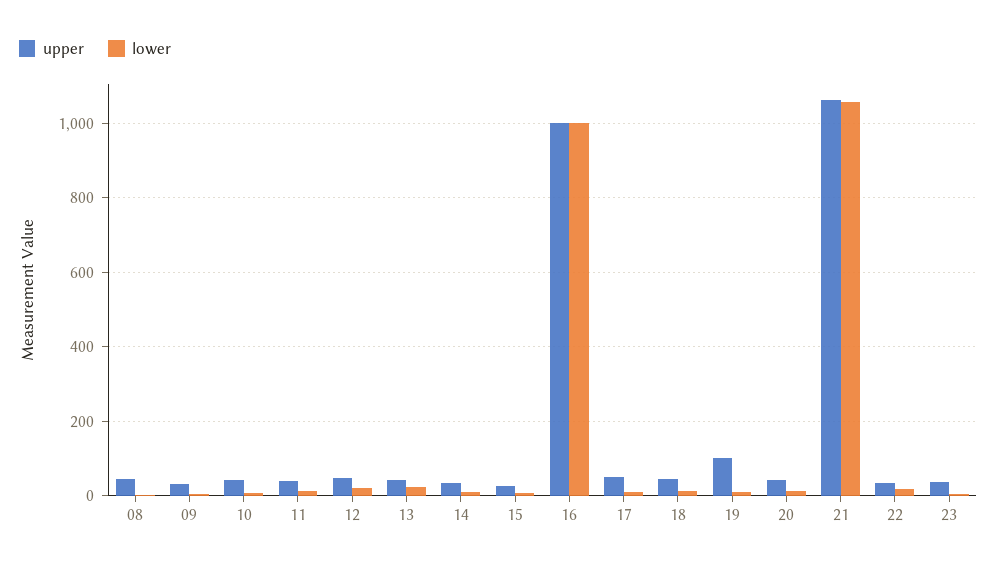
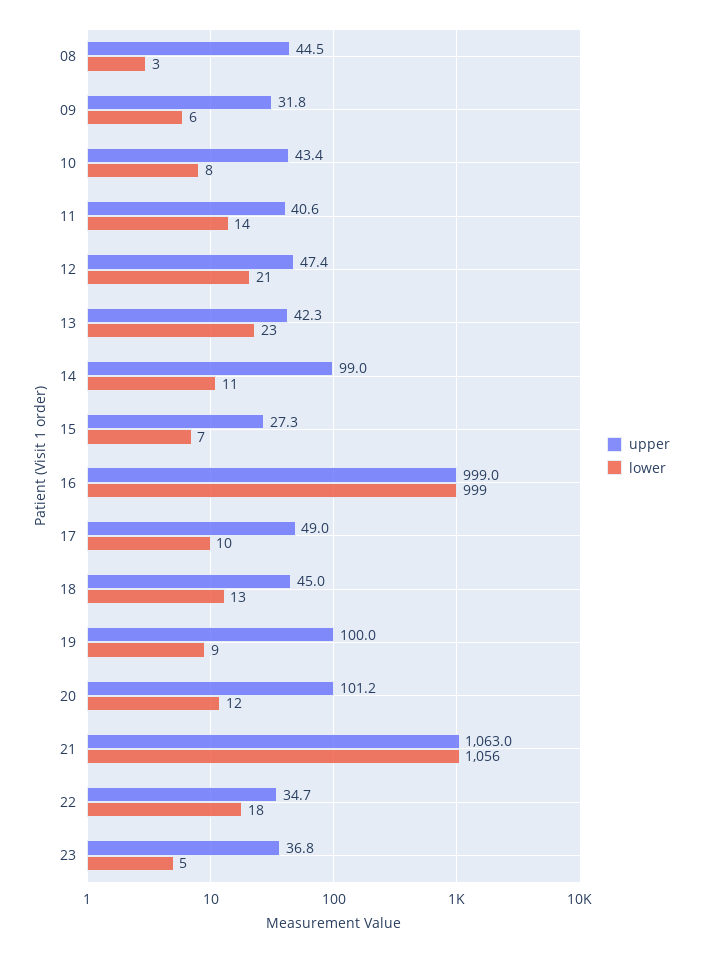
  {
    "upper": {
      "08": 44.5,
      "09": 31.8,
      "10": 43.4,
      "11": 40.6,
      "12": 47.4,
      "13": 42.3,
-     "14": 40,
+     "14": 99,
      "15": 27.3,
      "16": 999,
      "17": 49,
      "18": 45,
      "19": 100,
-     "20": 40,
+     "20": 101.2,
      "21": 1063,
      "22": 34.7,
      "23": 36.8
    },
    "lower": {
      "08": 3,
      "09": 6,
      "10": 8,
      "11": 14,
      "12": 21,
      "13": 23,
      "14": 11,
      "15": 7,
      "16": 999,
      "17": 10,
      "18": 13,
      "19": 9,
      "20": 12,
      "21": 1056,
      "22": 18,
      "23": 5
    }
  }

